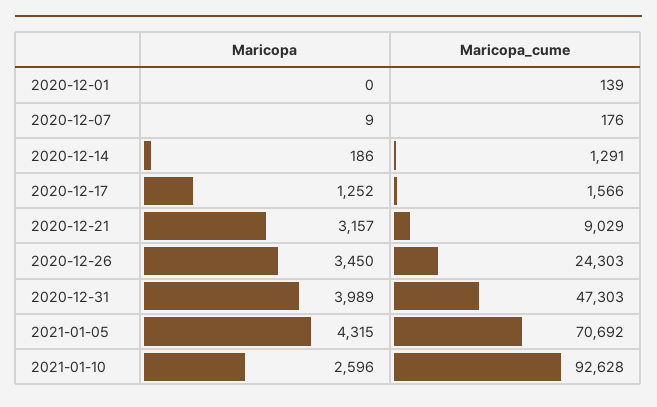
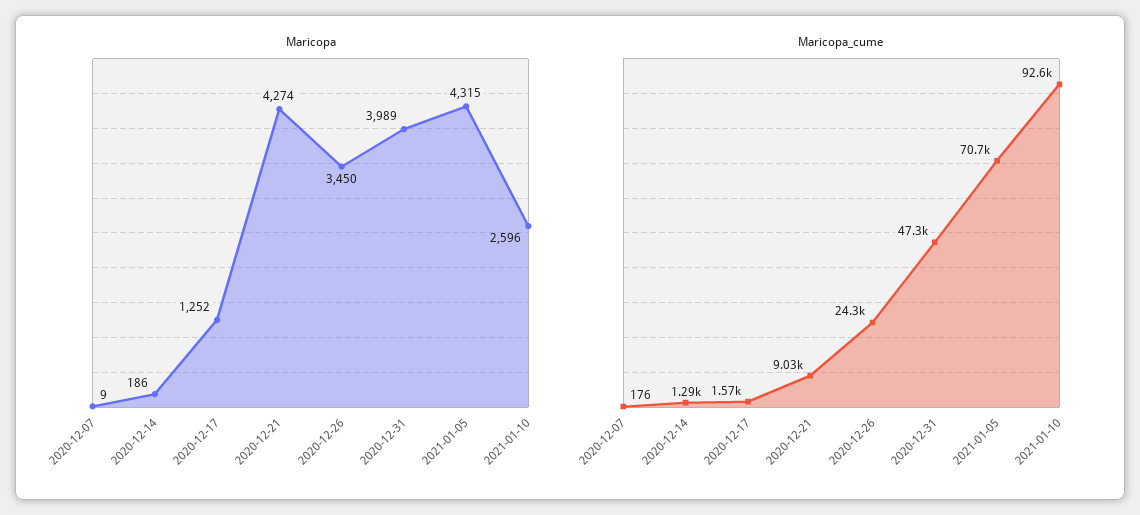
  {
    "Maricopa": {
-     "2020-12-01": 0,
      "2020-12-07": 9,
      "2020-12-14": 186,
      "2020-12-17": 1252,
-     "2020-12-21": 3157,
+     "2020-12-21": 4274,
      "2020-12-26": 3450,
      "2020-12-31": 3989,
      "2021-01-05": 4315,
      "2021-01-10": 2596
    },
    "Maricopa_cume": {
-     "2020-12-01": 139,
      "2020-12-07": 176,
      "2020-12-14": 1291,
      "2020-12-17": 1566,
      "2020-12-21": 9029,
      "2020-12-26": 24303,
      "2020-12-31": 47303,
      "2021-01-05": 70692,
      "2021-01-10": 92628
    }
  }

